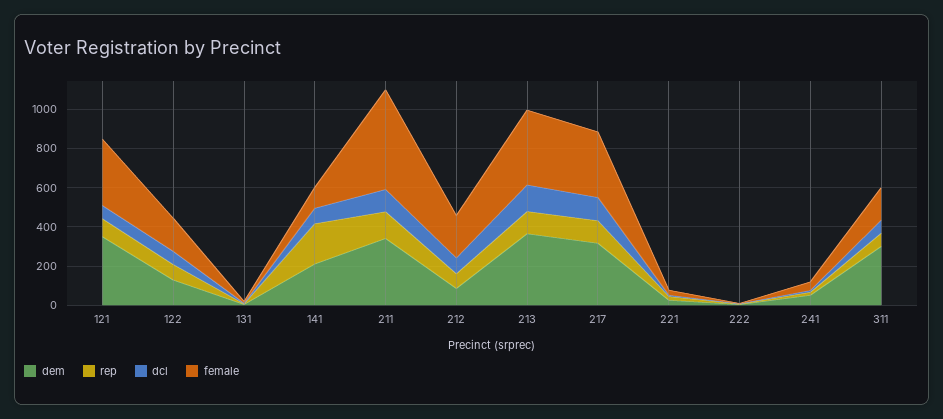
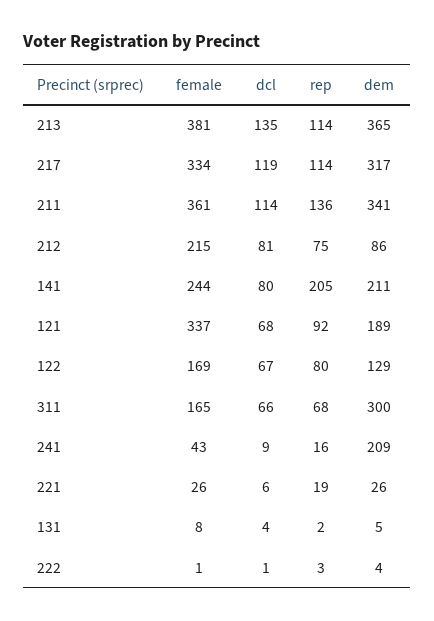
  {
    "dem": {
-     "121": 350,
+     "121": 189,
      "122": 129,
      "131": 5,
      "141": 211,
      "211": 341,
      "212": 86,
      "213": 365,
      "217": 317,
      "221": 26,
      "222": 4,
-     "241": 50,
+     "241": 209,
      "311": 300
    },
    "rep": {
      "121": 92,
      "122": 80,
      "131": 2,
      "141": 205,
      "211": 136,
      "212": 75,
      "213": 114,
      "217": 114,
      "221": 19,
      "222": 3,
      "241": 16,
      "311": 68
    },
    "dcl": {
      "121": 68,
      "122": 67,
      "131": 4,
      "141": 80,
      "211": 114,
      "212": 81,
      "213": 135,
      "217": 119,
      "221": 6,
      "222": 1,
      "241": 9,
      "311": 66
    },
    "female": {
      "121": 337,
      "122": 169,
      "131": 8,
-     "141": 100,
+     "141": 244,
-     "211": 500,
+     "211": 361,
      "212": 215,
      "213": 381,
      "217": 334,
      "221": 26,
      "222": 1,
      "241": 43,
      "311": 165
    }
  }

